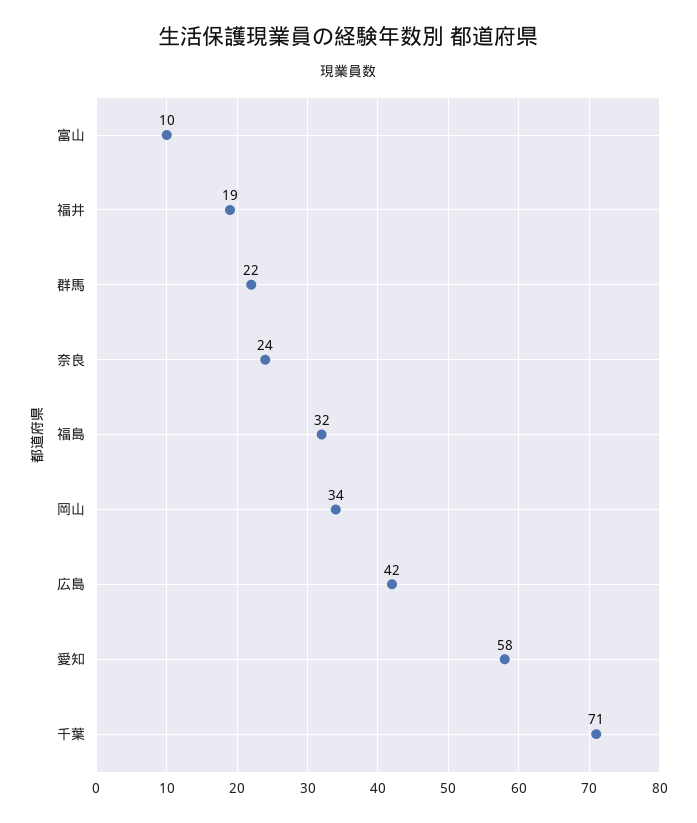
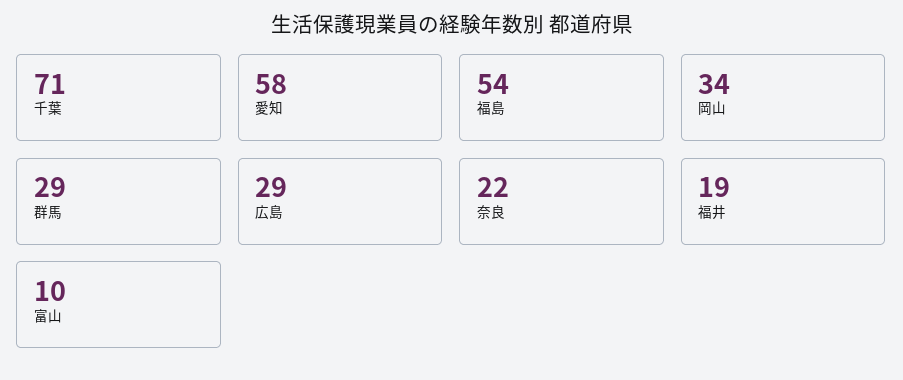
  {
    "富山": 10,
    "福井": 19,
-   "群馬": 22,
+   "群馬": 29,
-   "奈良": 24,
+   "奈良": 22,
-   "福島": 32,
+   "福島": 54,
    "岡山": 34,
-   "広島": 42,
+   "広島": 29,
    "愛知": 58,
    "千葉": 71
  }

